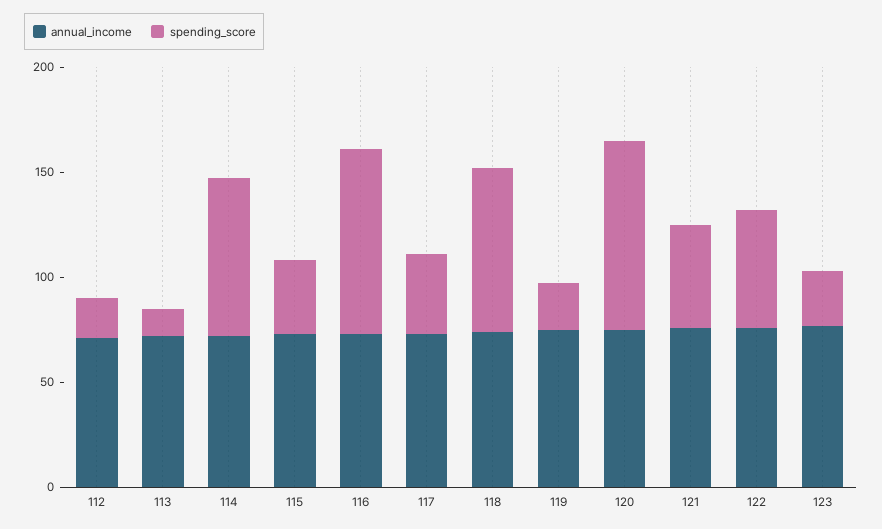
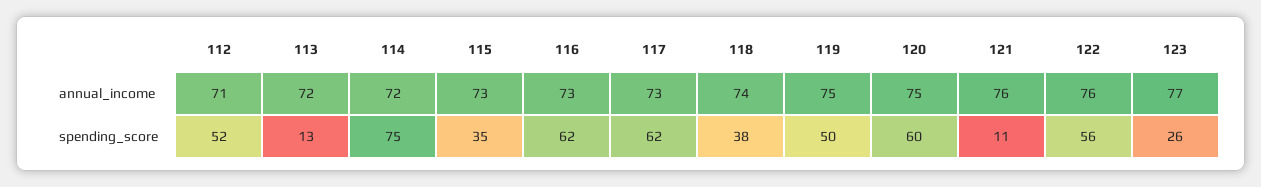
  {
    "annual_income": {
      "112": 71,
      "113": 72,
      "114": 72,
      "115": 73,
      "116": 73,
      "117": 73,
      "118": 74,
      "119": 75,
      "120": 75,
      "121": 76,
      "122": 76,
      "123": 77
    },
    "spending_score": {
-     "112": 20,
+     "112": 52,
      "113": 13,
      "114": 75,
      "115": 35,
-     "116": 90,
+     "116": 62,
-     "117": 40,
+     "117": 62,
-     "118": 80,
+     "118": 38,
-     "119": 20,
+     "119": 50,
-     "120": 90,
+     "120": 60,
-     "121": 50,
+     "121": 11,
      "122": 56,
      "123": 26
    }
  }

